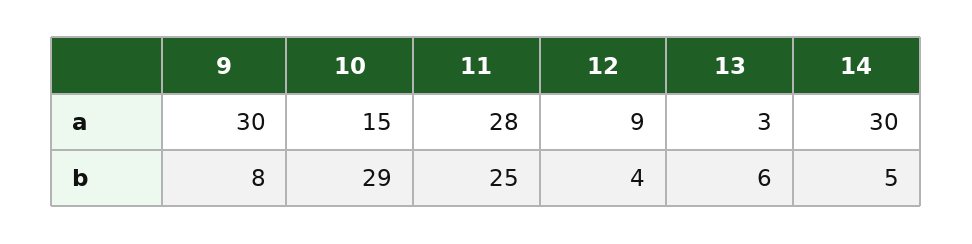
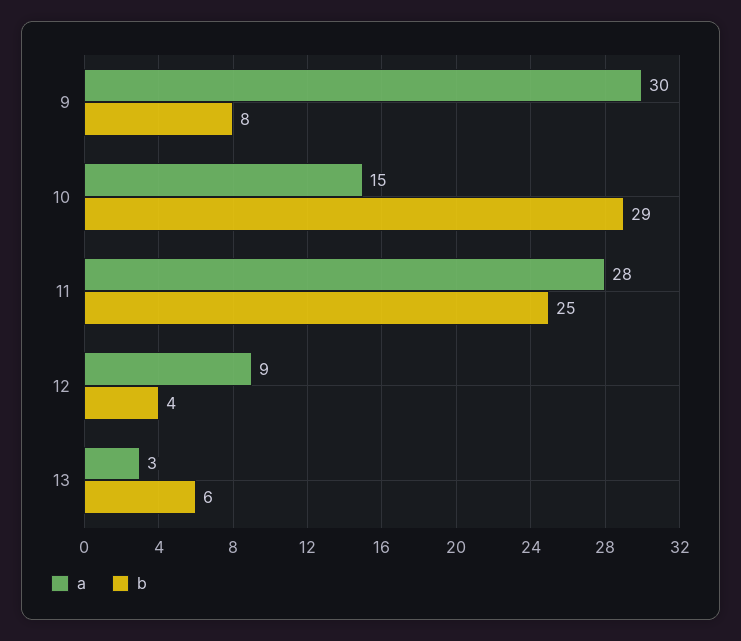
  {
    "a": {
      "9": 30,
      "10": 15,
      "11": 28,
      "12": 9,
-     "13": 3,
+     "13": 3
-     "14": 30
    },
    "b": {
      "9": 8,
      "10": 29,
      "11": 25,
      "12": 4,
-     "13": 6,
+     "13": 6
-     "14": 5
    }
  }

